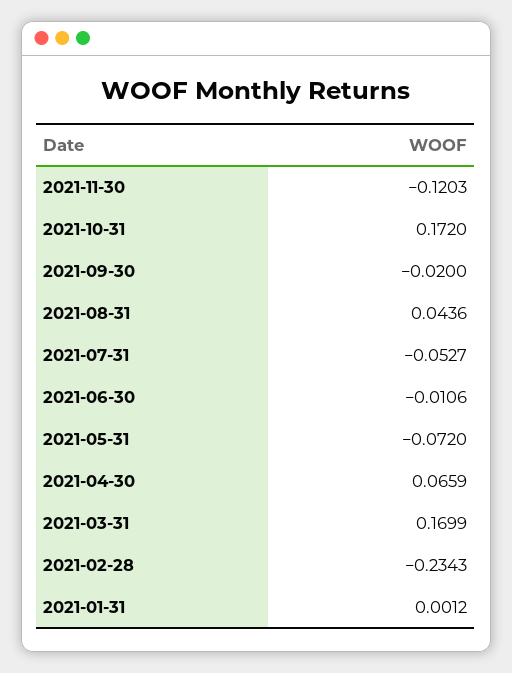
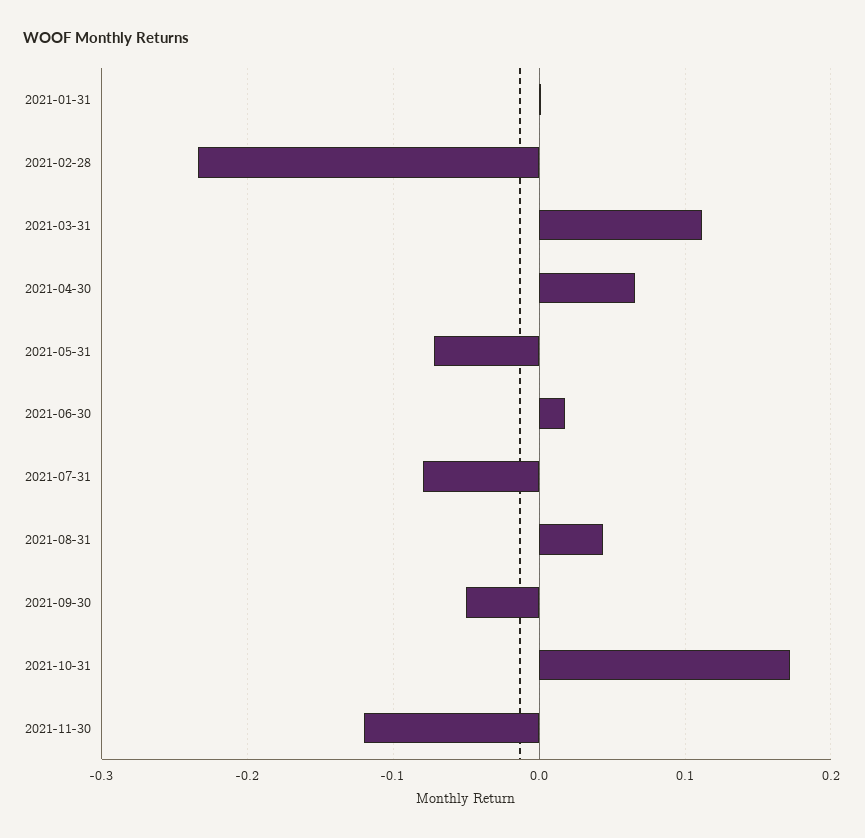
  {
    "2021-11-30": -0.1203,
    "2021-10-31": 0.172,
-   "2021-09-30": -0.02,
+   "2021-09-30": -0.05,
    "2021-08-31": 0.0436,
-   "2021-07-31": -0.0527,
+   "2021-07-31": -0.08,
-   "2021-06-30": -0.0106,
+   "2021-06-30": 0.02,
    "2021-05-31": -0.072,
    "2021-04-30": 0.0659,
-   "2021-03-31": 0.1699,
+   "2021-03-31": 0.11,
    "2021-02-28": -0.2343,
    "2021-01-31": 0.0012
  }

